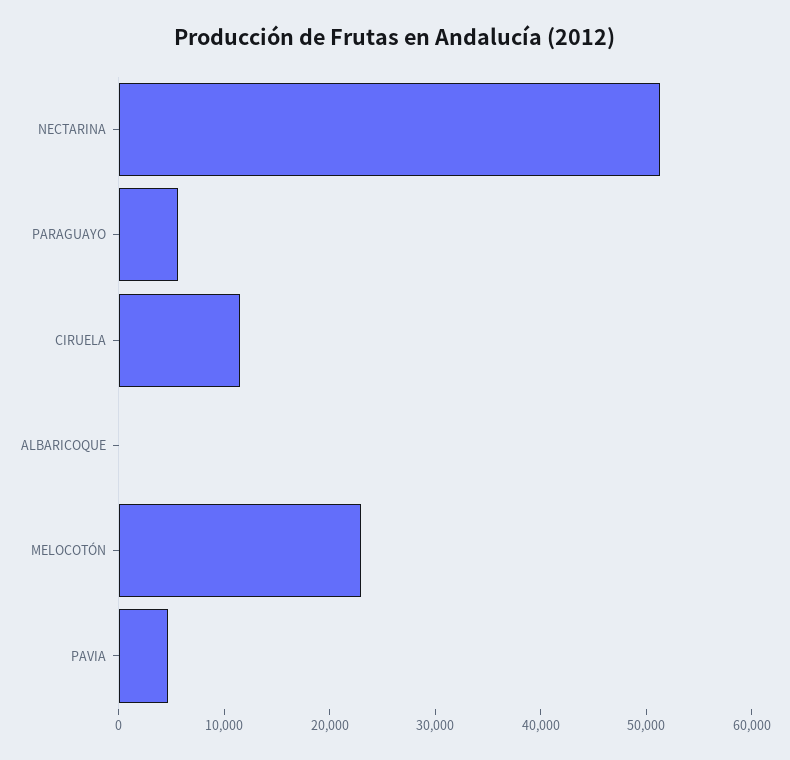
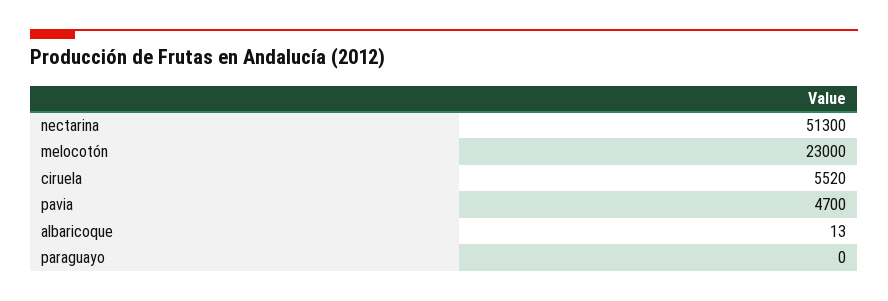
  {
    "NECTARINA": 51300,
-   "PARAGUAYO": 6000,
+   "PARAGUAYO": 0,
-   "CIRUELA": 12000,
+   "CIRUELA": 5520,
    "ALBARICOQUE": 13,
    "MELOCOTÓN": 23000,
    "PAVIA": 4700
  }

